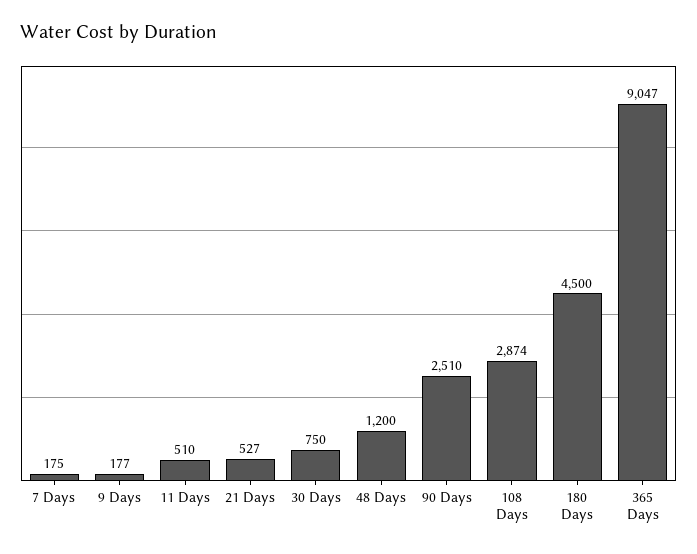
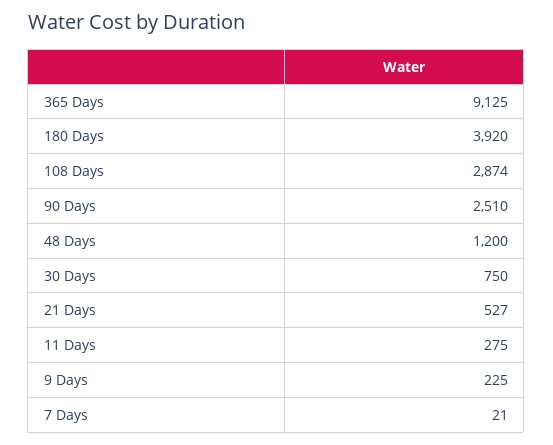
  {
-   "7 Days": 175,
+   "7 Days": 21,
-   "9 Days": 177,
+   "9 Days": 225,
-   "11 Days": 510,
+   "11 Days": 275,
    "21 Days": 527,
    "30 Days": 750,
    "48 Days": 1200,
    "90 Days": 2510,
    "108 Days": 2874,
-   "180 Days": 4500,
+   "180 Days": 3920,
-   "365 Days": 9047
+   "365 Days": 9125
  }

